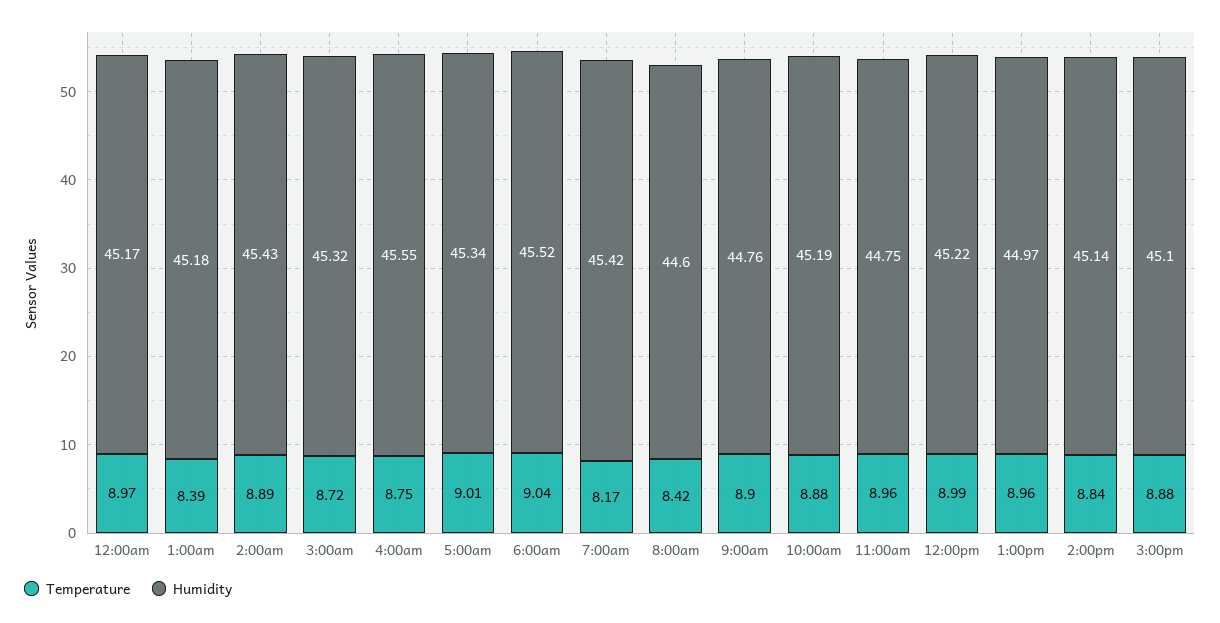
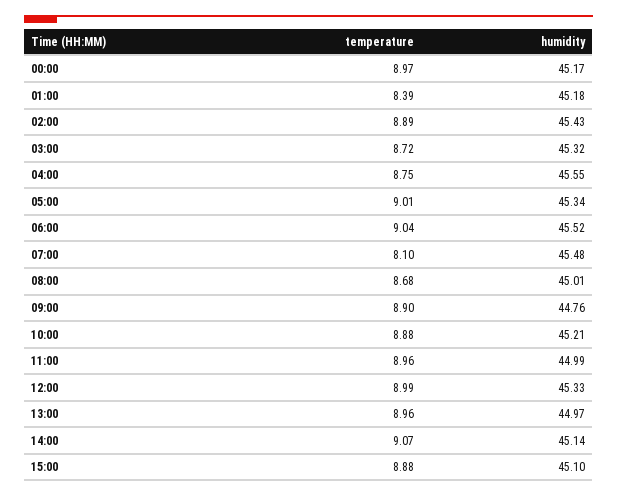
  {
    "Temperature": {
      "12:00am": 8.97,
      "1:00am": 8.39,
      "2:00am": 8.89,
      "3:00am": 8.72,
      "4:00am": 8.75,
      "5:00am": 9.01,
      "6:00am": 9.04,
-     "7:00am": 8.17,
+     "7:00am": 8.1,
-     "8:00am": 8.42,
+     "8:00am": 8.68,
      "9:00am": 8.9,
      "10:00am": 8.88,
      "11:00am": 8.96,
      "12:00pm": 8.99,
      "1:00pm": 8.96,
-     "2:00pm": 8.84,
+     "2:00pm": 9.07,
      "3:00pm": 8.88
    },
    "Humidity": {
      "12:00am": 45.17,
      "1:00am": 45.18,
      "2:00am": 45.43,
      "3:00am": 45.32,
      "4:00am": 45.55,
      "5:00am": 45.34,
      "6:00am": 45.52,
-     "7:00am": 45.42,
+     "7:00am": 45.48,
-     "8:00am": 44.6,
+     "8:00am": 45.01,
      "9:00am": 44.76,
-     "10:00am": 45.19,
+     "10:00am": 45.21,
-     "11:00am": 44.75,
+     "11:00am": 44.99,
-     "12:00pm": 45.22,
+     "12:00pm": 45.33,
      "1:00pm": 44.97,
      "2:00pm": 45.14,
      "3:00pm": 45.1
    }
  }

